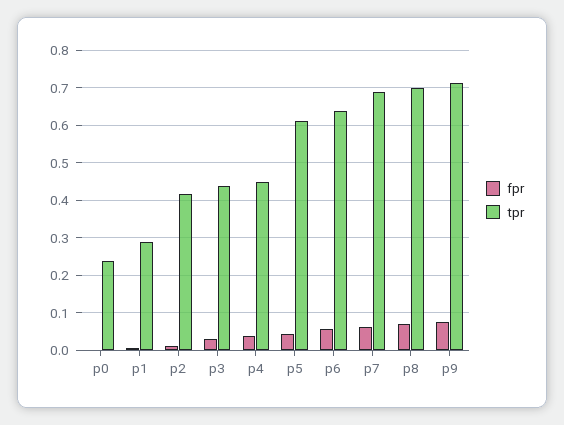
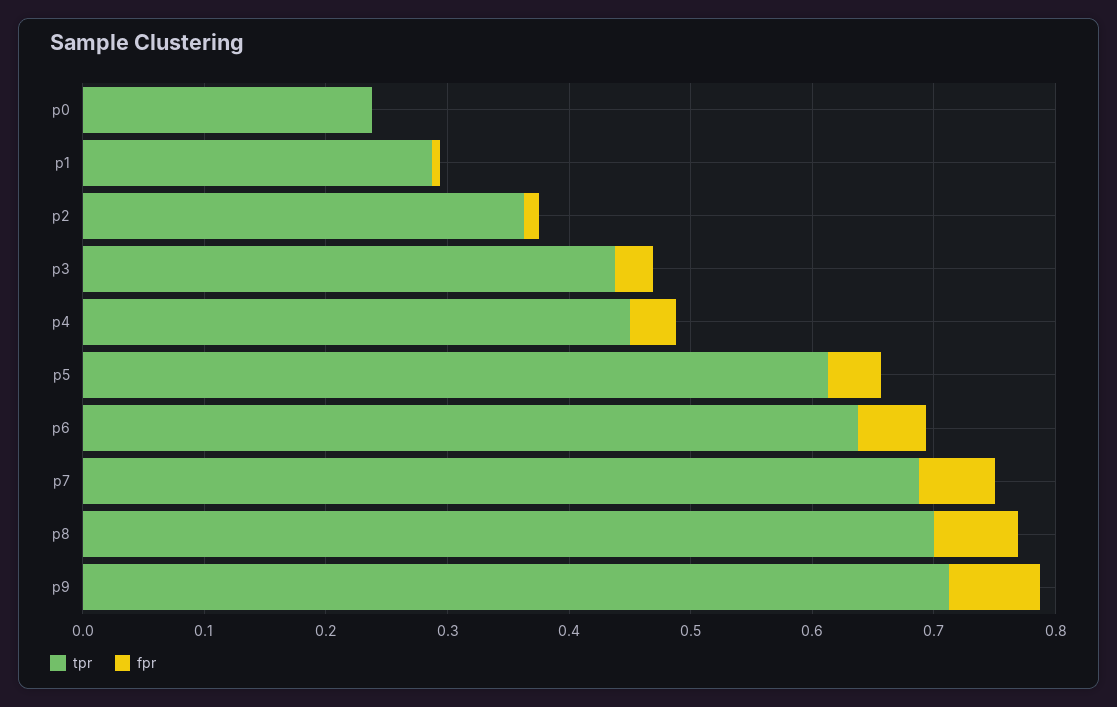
  {
    "fpr": {
      "p0": 0,
      "p1": 0,
      "p2": 0.02,
      "p3": 0.04,
      "p4": 0.04,
      "p5": 0.04,
      "p6": 0.06,
      "p7": 0.06,
      "p8": 0.06,
      "p9": 0.08
    },
    "tpr": {
      "p0": 0.24,
      "p1": 0.28,
-     "p2": 0.42,
+     "p2": 0.36,
      "p3": 0.44,
      "p4": 0.46,
      "p5": 0.62,
      "p6": 0.64,
      "p7": 0.68,
      "p8": 0.7,
      "p9": 0.72
    }
  }

